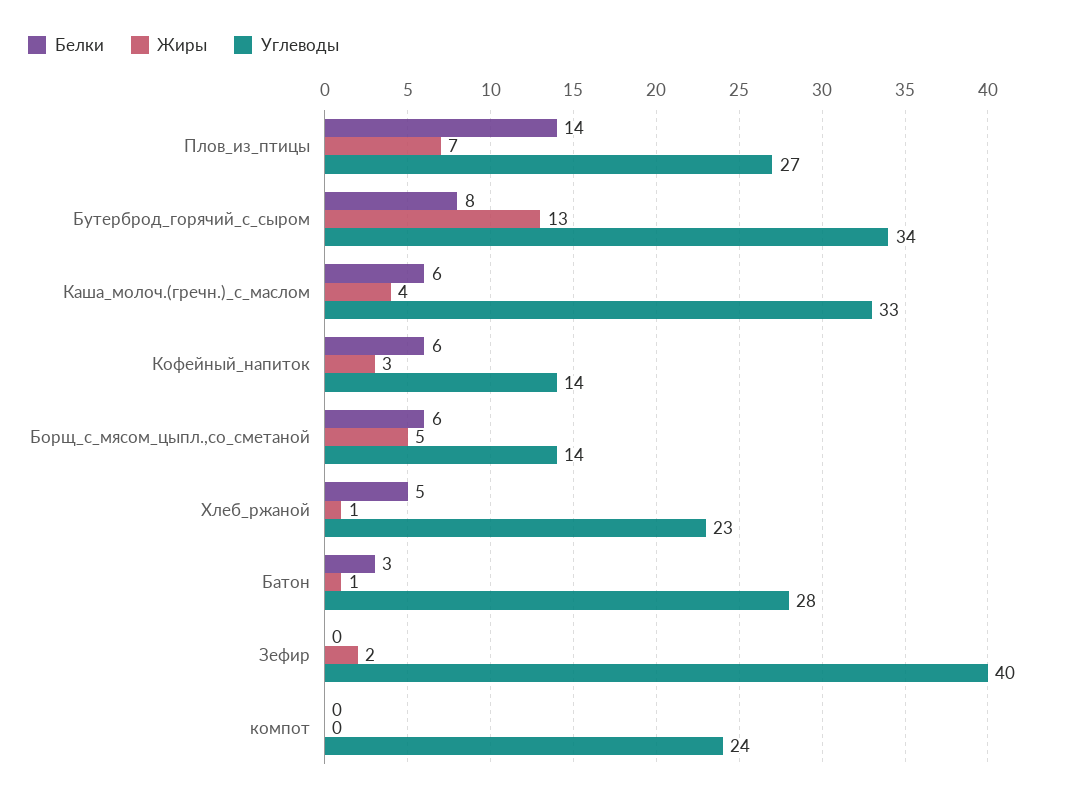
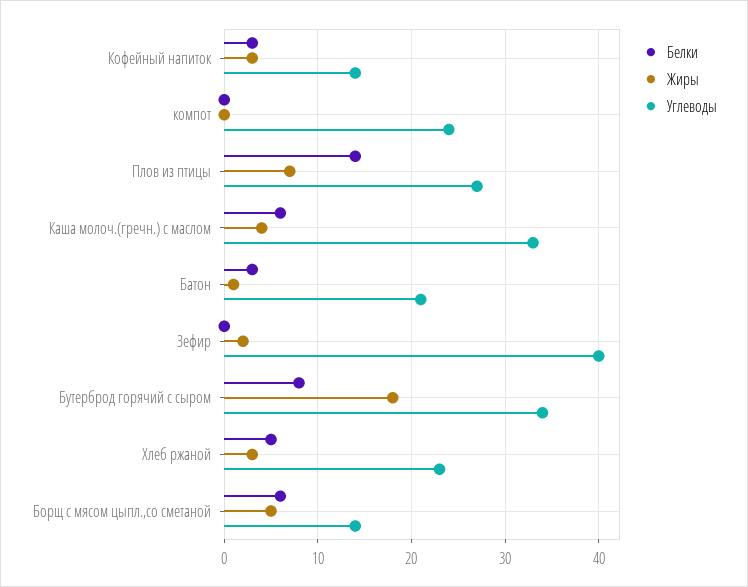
  {
    "Белки": {
      "Плов_из_птицы": 14,
      "Бутерброд_горячий_с_сыром": 8,
      "Каша_молоч.(гречн.)_с_маслом": 6,
-     "Кофейный_напиток": 6,
+     "Кофейный_напиток": 3,
      "Борщ_с_мясом_цыпл.,со_сметаной": 6,
      "Хлеб_ржаной": 5,
      "Батон": 3,
      "Зефир": 0,
      "компот": 0
    },
    "Жиры": {
      "Плов_из_птицы": 7,
-     "Бутерброд_горячий_с_сыром": 13,
+     "Бутерброд_горячий_с_сыром": 18,
      "Каша_молоч.(гречн.)_с_маслом": 4,
      "Кофейный_напиток": 3,
      "Борщ_с_мясом_цыпл.,со_сметаной": 5,
-     "Хлеб_ржаной": 1,
+     "Хлеб_ржаной": 3,
      "Батон": 1,
      "Зефир": 2,
      "компот": 0
    },
    "Углеводы": {
      "Плов_из_птицы": 27,
      "Бутерброд_горячий_с_сыром": 34,
      "Каша_молоч.(гречн.)_с_маслом": 33,
      "Кофейный_напиток": 14,
      "Борщ_с_мясом_цыпл.,со_сметаной": 14,
      "Хлеб_ржаной": 23,
-     "Батон": 28,
+     "Батон": 21,
      "Зефир": 40,
      "компот": 24
    }
  }

